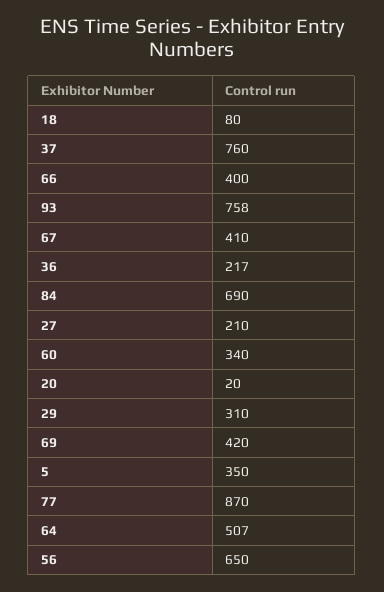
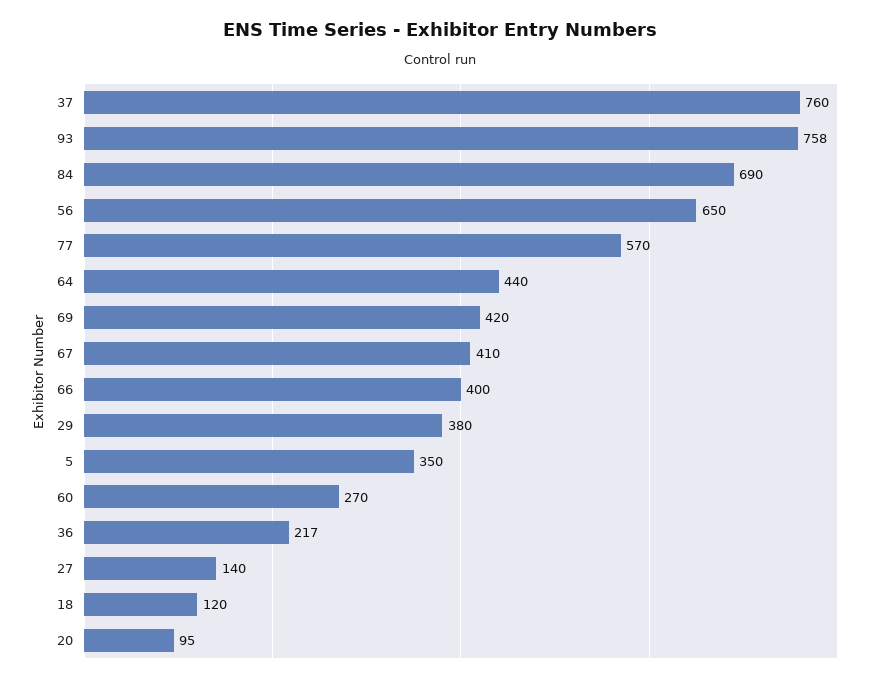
  {
-   "18": 80,
+   "18": 120,
    "37": 760,
    "66": 400,
    "93": 758,
    "67": 410,
    "36": 217,
    "84": 690,
-   "27": 210,
+   "27": 140,
-   "60": 340,
+   "60": 270,
-   "20": 20,
+   "20": 95,
-   "29": 310,
+   "29": 380,
    "69": 420,
    "5": 350,
-   "77": 870,
+   "77": 570,
-   "64": 507,
+   "64": 440,
    "56": 650
  }

